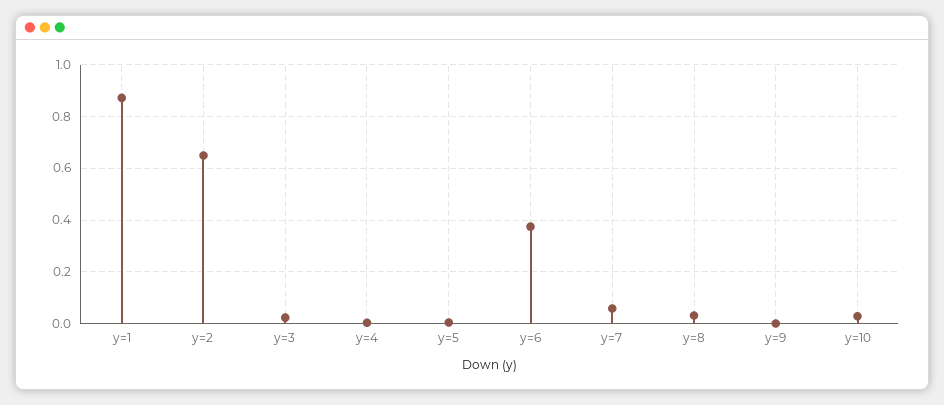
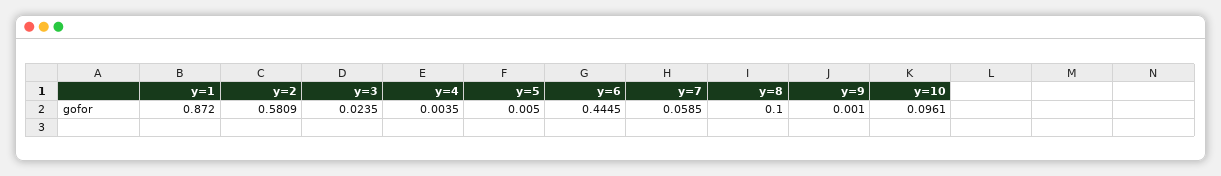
  {
    "y=1": 0.872,
-   "y=2": 0.65,
+   "y=2": 0.5809,
    "y=3": 0.0235,
    "y=4": 0.0035,
    "y=5": 0.005,
-   "y=6": 0.375,
+   "y=6": 0.4445,
    "y=7": 0.0585,
-   "y=8": 0.025,
+   "y=8": 0.1,
    "y=9": 0.001,
-   "y=10": 0.025
+   "y=10": 0.0961
  }

